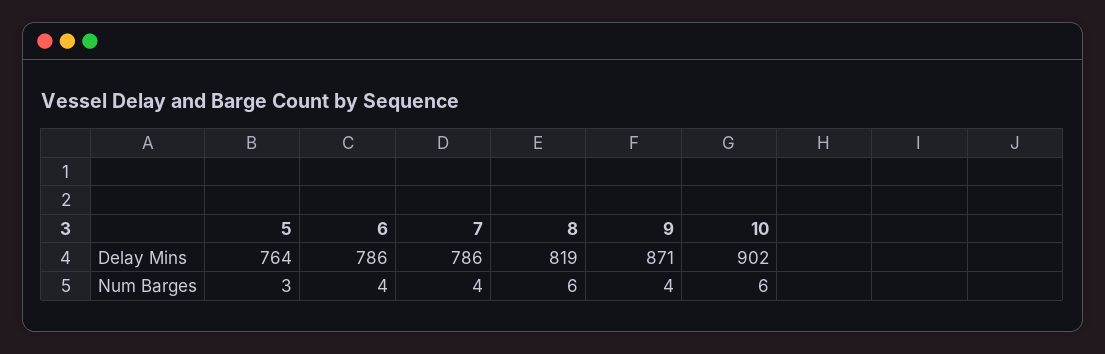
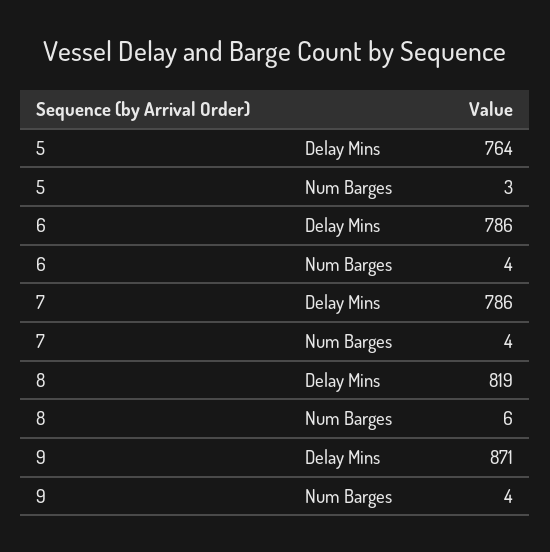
  {
    "5": {
      "Delay Mins": 764,
      "Num Barges": 3
    },
    "6": {
      "Delay Mins": 786,
      "Num Barges": 4
    },
    "7": {
      "Delay Mins": 786,
      "Num Barges": 4
    },
    "8": {
      "Delay Mins": 819,
      "Num Barges": 6
    },
    "9": {
      "Delay Mins": 871,
      "Num Barges": 4
-   },
+   }
-   "10": {
-     "Delay Mins": 902,
-     "Num Barges": 6
-   }
  }

